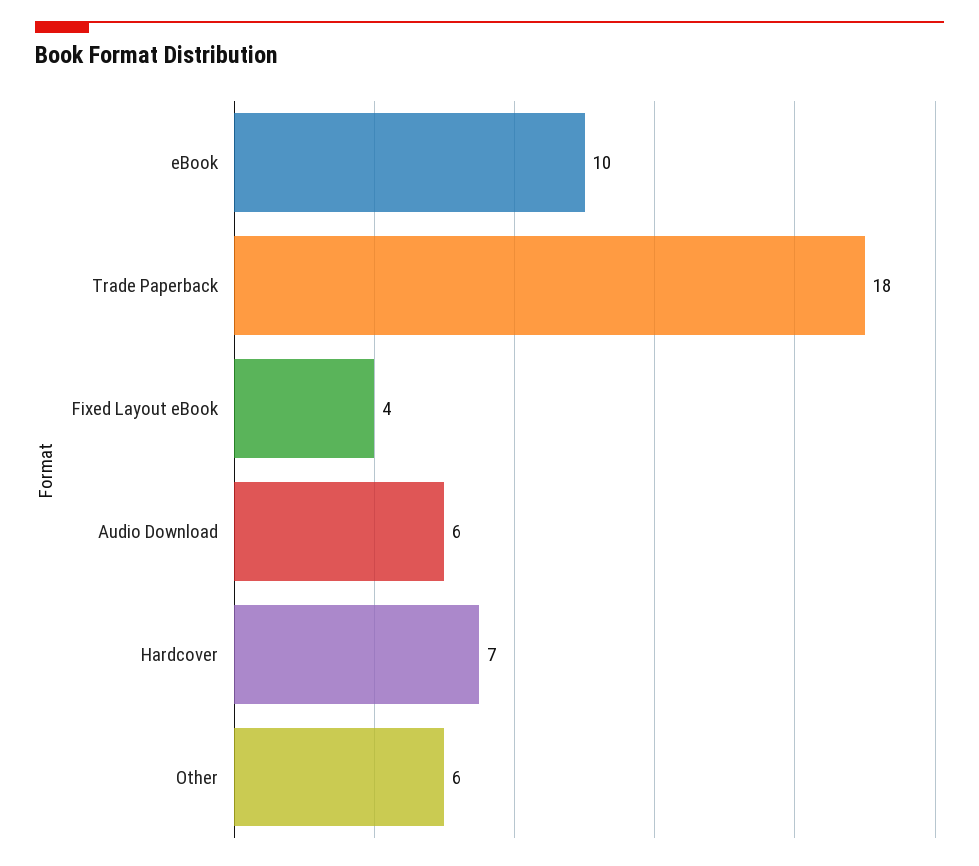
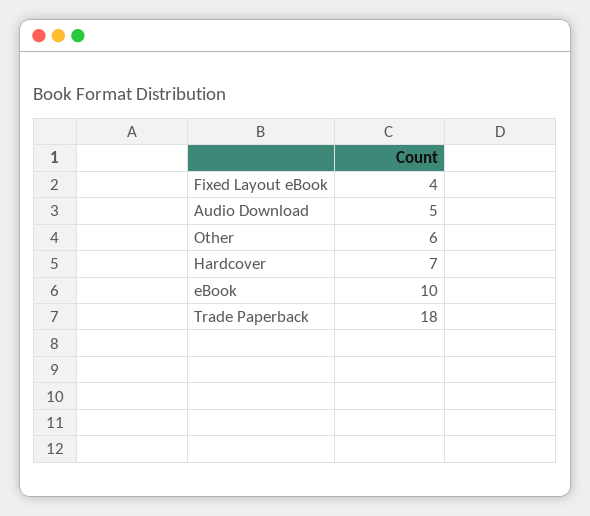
  {
    "eBook": 10,
    "Trade Paperback": 18,
    "Fixed Layout eBook": 4,
-   "Audio Download": 6,
+   "Audio Download": 5,
    "Hardcover": 7,
    "Other": 6
  }

